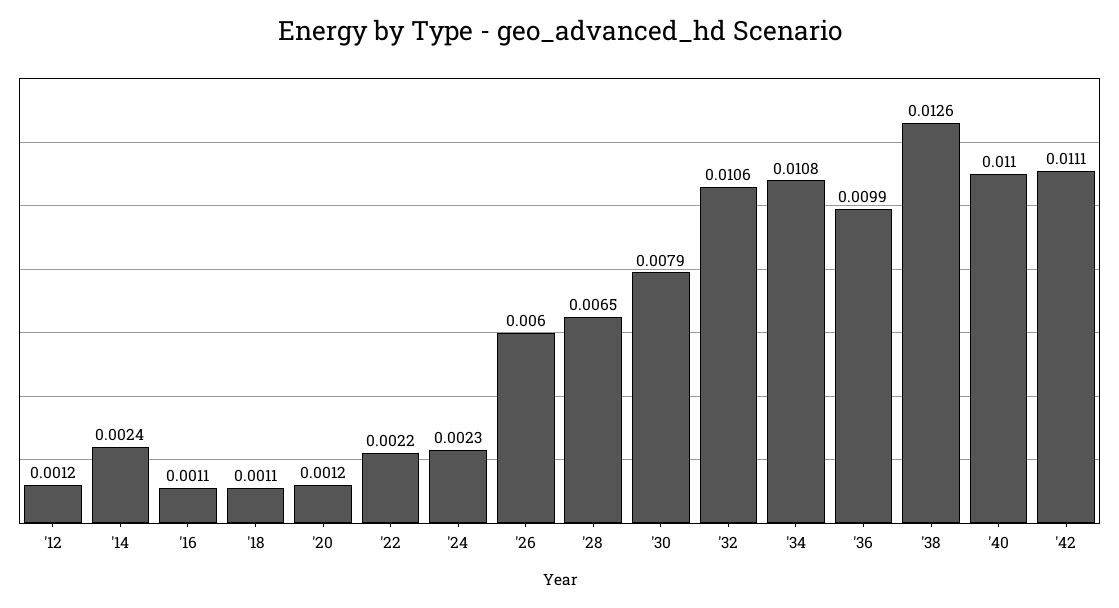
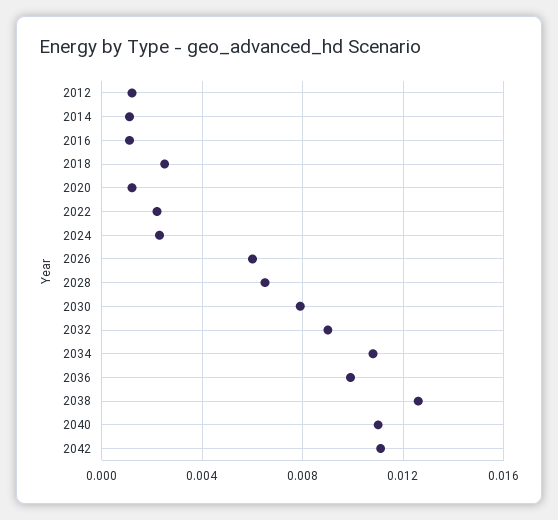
  {
    "'12": 0.0012,
-   "'14": 0.0024,
+   "'14": 0.001,
    "'16": 0.0011,
-   "'18": 0.0011,
+   "'18": 0.0025,
    "'20": 0.0012,
    "'22": 0.0022,
    "'24": 0.0023,
    "'26": 0.006,
    "'28": 0.0065,
    "'30": 0.0079,
-   "'32": 0.0106,
+   "'32": 0.009,
    "'34": 0.0108,
    "'36": 0.0099,
    "'38": 0.0126,
    "'40": 0.011,
    "'42": 0.0111
  }

